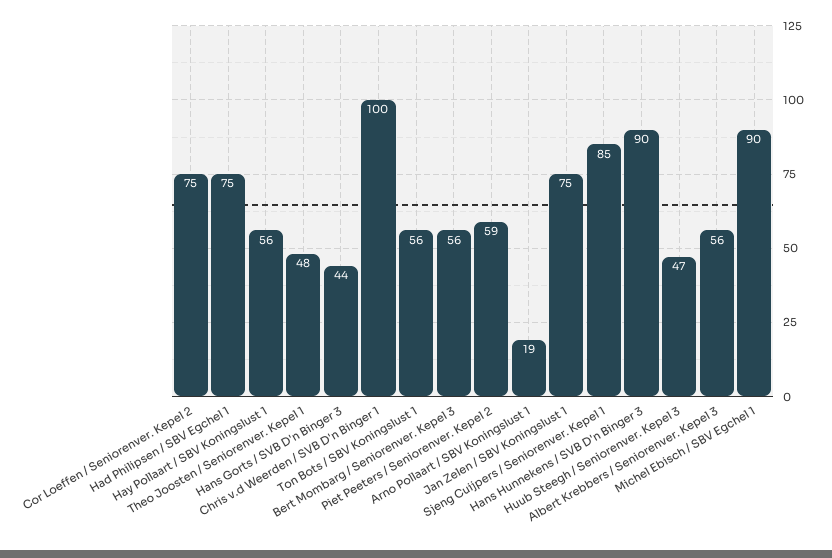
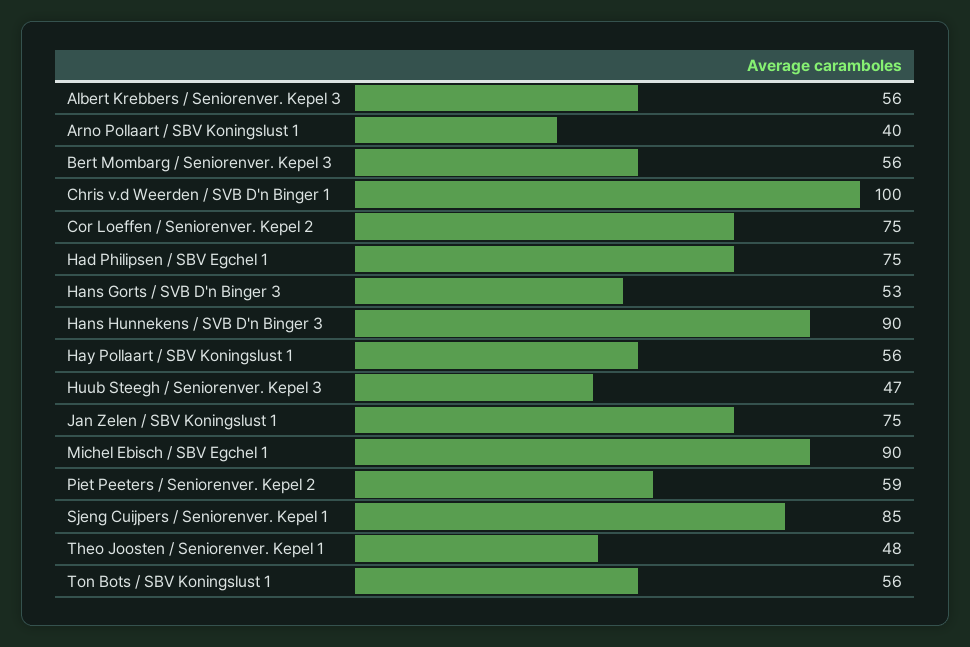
  {
    "Cor Loeffen / Seniorenver. Kepel 2": 75,
    "Had Philipsen / SBV Egchel 1": 75,
    "Hay Pollaart / SBV Koningslust 1": 56,
    "Theo Joosten / Seniorenver. Kepel 1": 48,
-   "Hans Gorts / SVB D'n Binger 3": 44,
+   "Hans Gorts / SVB D'n Binger 3": 53,
    "Chris v.d Weerden / SVB D'n Binger 1": 100,
    "Ton Bots / SBV Koningslust 1": 56,
    "Bert Mombarg / Seniorenver. Kepel 3": 56,
    "Piet Peeters / Seniorenver. Kepel 2": 59,
-   "Arno Pollaart / SBV Koningslust 1": 19,
+   "Arno Pollaart / SBV Koningslust 1": 40,
    "Jan Zelen / SBV Koningslust 1": 75,
    "Sjeng Cuijpers / Seniorenver. Kepel 1": 85,
    "Hans Hunnekens / SVB D'n Binger 3": 90,
    "Huub Steegh / Seniorenver. Kepel 3": 47,
    "Albert Krebbers / Seniorenver. Kepel 3": 56,
    "Michel Ebisch / SBV Egchel 1": 90
  }

